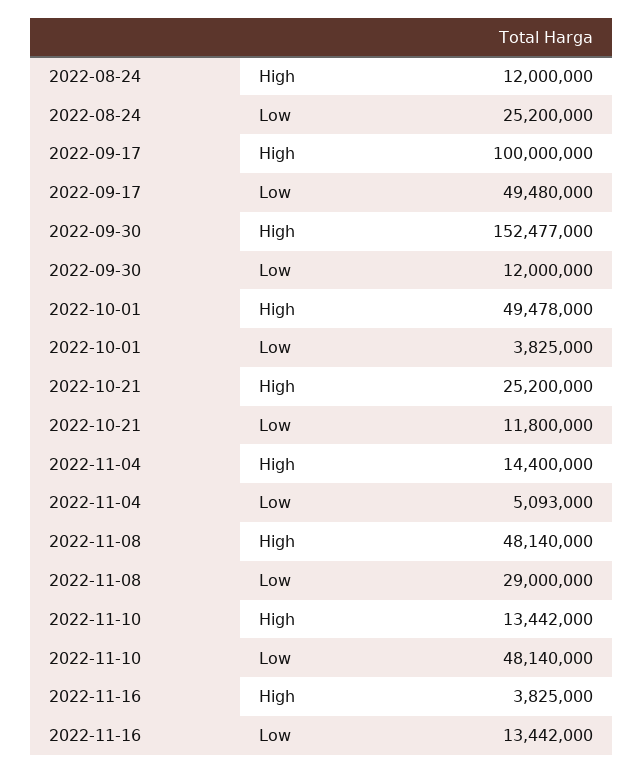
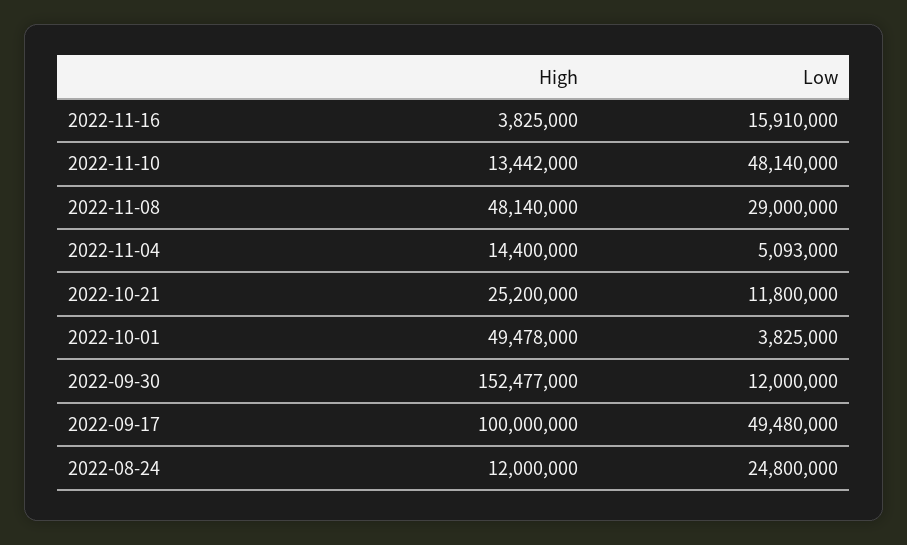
  {
    "2022-08-24": {
      "High": 12000000,
-     "Low": 25200000
+     "Low": 24800000
    },
    "2022-09-17": {
      "High": 100000000,
      "Low": 49480000
    },
    "2022-09-30": {
      "High": 152477000,
      "Low": 12000000
    },
    "2022-10-01": {
      "High": 49478000,
      "Low": 3825000
    },
    "2022-10-21": {
      "High": 25200000,
      "Low": 11800000
    },
    "2022-11-04": {
      "High": 14400000,
      "Low": 5093000
    },
    "2022-11-08": {
      "High": 48140000,
      "Low": 29000000
    },
    "2022-11-10": {
      "High": 13442000,
      "Low": 48140000
    },
    "2022-11-16": {
      "High": 3825000,
-     "Low": 13442000
+     "Low": 15910000
    }
  }

